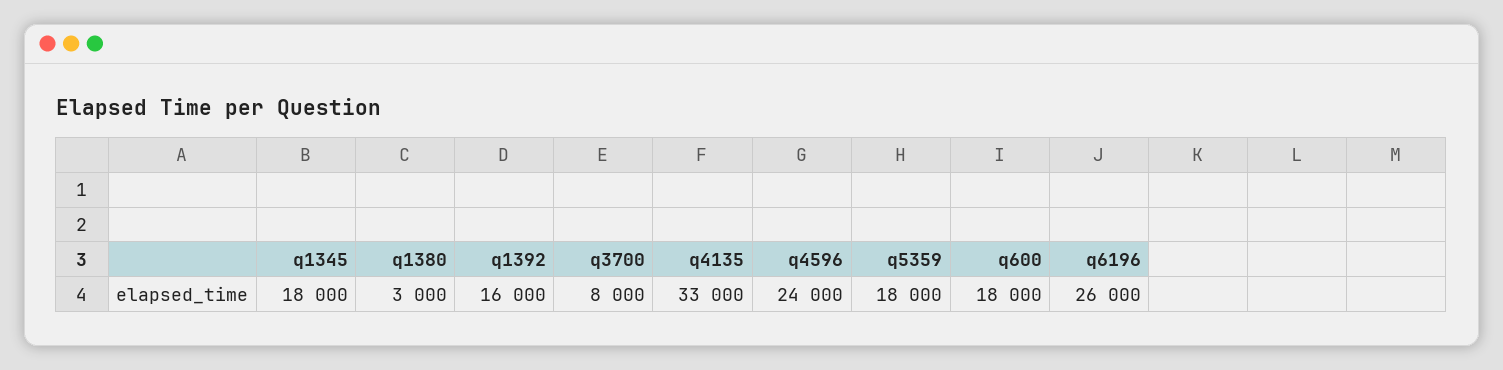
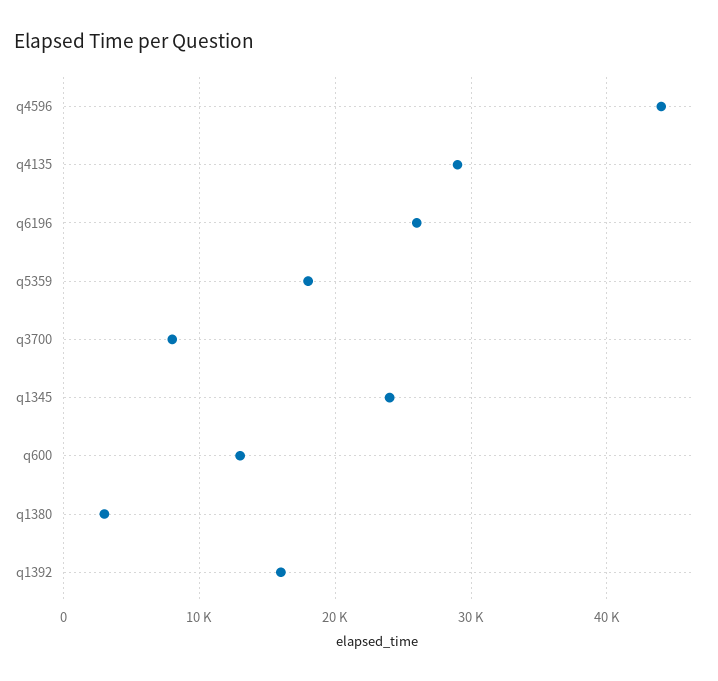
  {
-   "q1345": 18000,
+   "q1345": 24000,
    "q1380": 3000,
    "q1392": 16000,
    "q3700": 8000,
-   "q4135": 33000,
+   "q4135": 29000,
-   "q4596": 24000,
+   "q4596": 44000,
    "q5359": 18000,
-   "q600": 18000,
+   "q600": 13000,
    "q6196": 26000
  }

